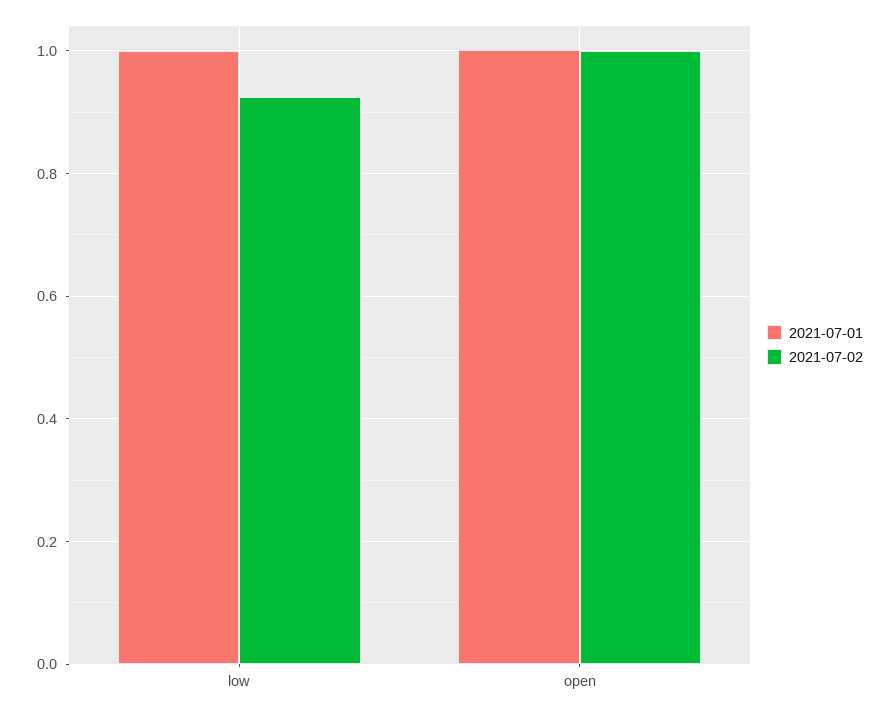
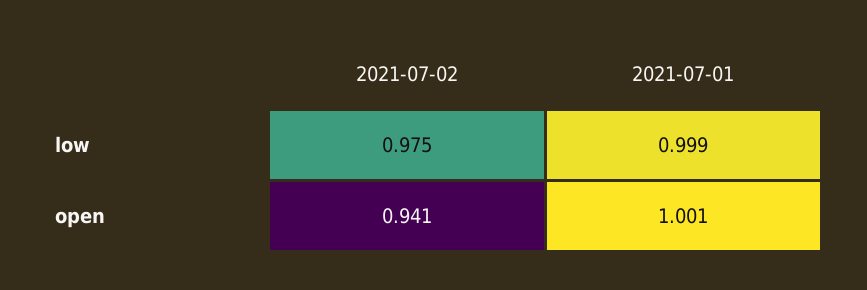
  {
    "2021-07-01": {
      "low": 0.999,
      "open": 1.001
    },
    "2021-07-02": {
-     "low": 0.92,
+     "low": 0.975,
-     "open": 1
+     "open": 0.941
    }
  }

